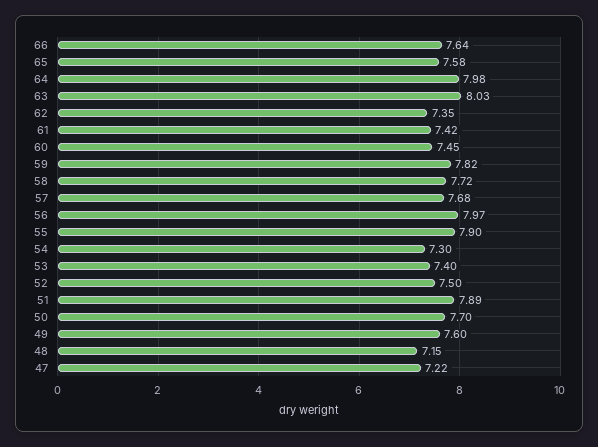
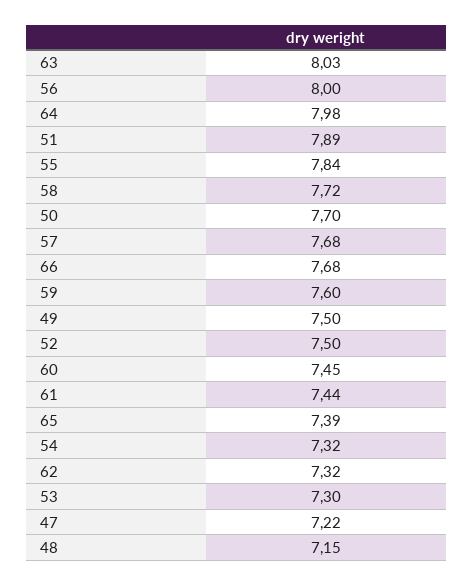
  {
-   "66": 7.64,
+   "66": 7.68,
-   "65": 7.58,
+   "65": 7.39,
    "64": 7.98,
    "63": 8.03,
-   "62": 7.35,
+   "62": 7.32,
-   "61": 7.42,
+   "61": 7.44,
    "60": 7.45,
-   "59": 7.82,
+   "59": 7.6,
    "58": 7.72,
    "57": 7.68,
-   "56": 7.97,
+   "56": 8,
-   "55": 7.9,
+   "55": 7.84,
-   "54": 7.3,
+   "54": 7.32,
-   "53": 7.4,
+   "53": 7.3,
    "52": 7.5,
    "51": 7.89,
    "50": 7.7,
-   "49": 7.6,
+   "49": 7.5,
    "48": 7.15,
    "47": 7.22
  }

